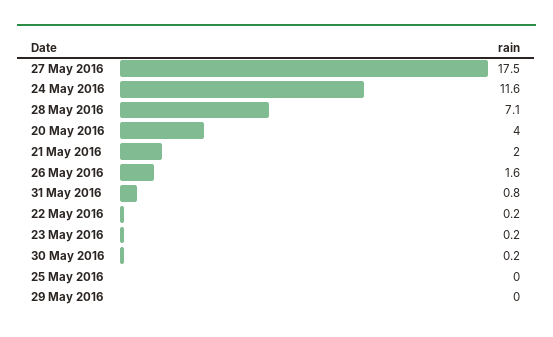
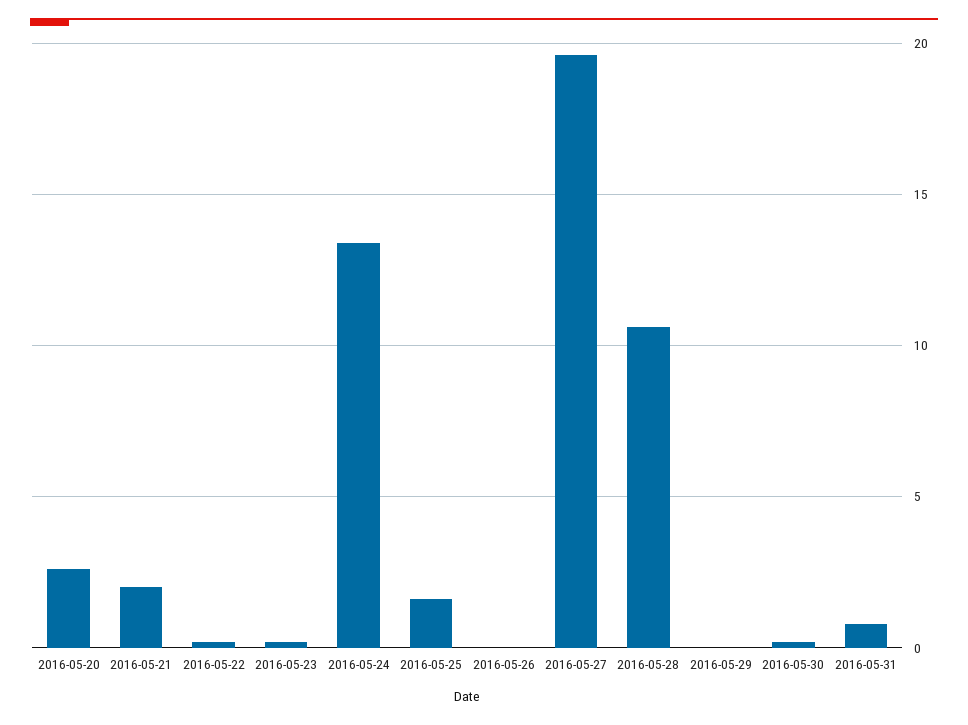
  {
-   "27 May 2016": 17.5,
+   "27 May 2016": 19.5,
-   "24 May 2016": 11.6,
+   "24 May 2016": 13.5,
-   "28 May 2016": 7.1,
+   "28 May 2016": 10.5,
-   "20 May 2016": 4,
+   "20 May 2016": 2.5,
    "21 May 2016": 2,
-   "26 May 2016": 1.6,
+   "26 May 2016": 0,
    "31 May 2016": 0.8,
    "22 May 2016": 0.2,
    "23 May 2016": 0.2,
    "30 May 2016": 0.2,
-   "25 May 2016": 0,
+   "25 May 2016": 1.5,
    "29 May 2016": 0
  }

